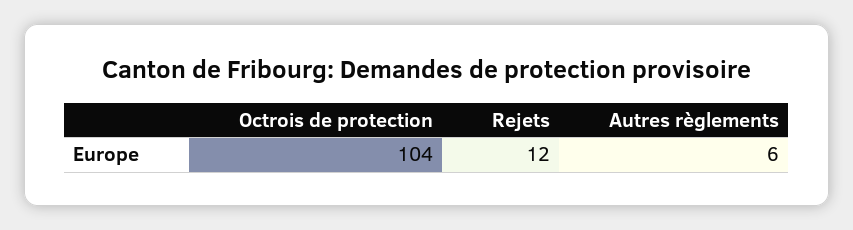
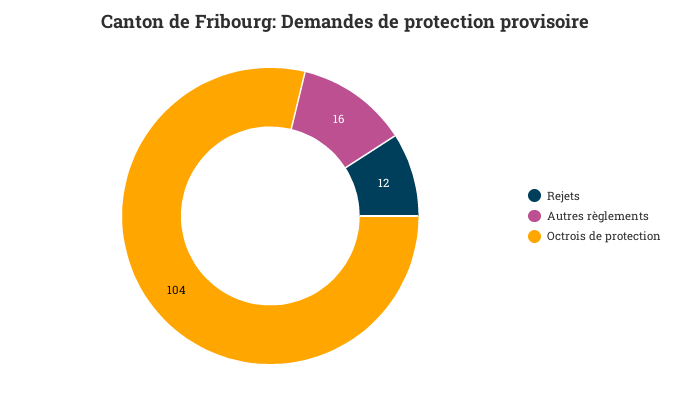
  {
    "Octrois de protection": 104,
    "Rejets": 12,
-   "Autres règlements": 6
+   "Autres règlements": 16
  }

